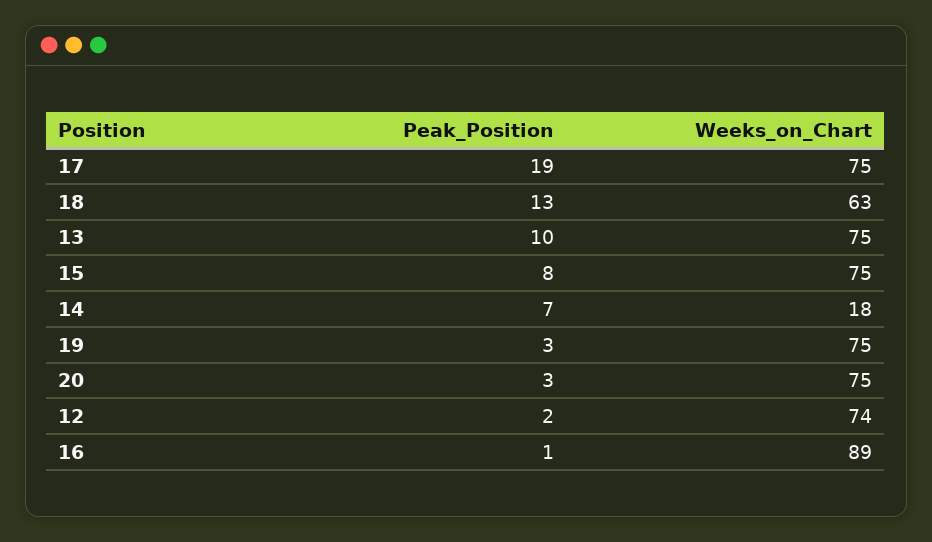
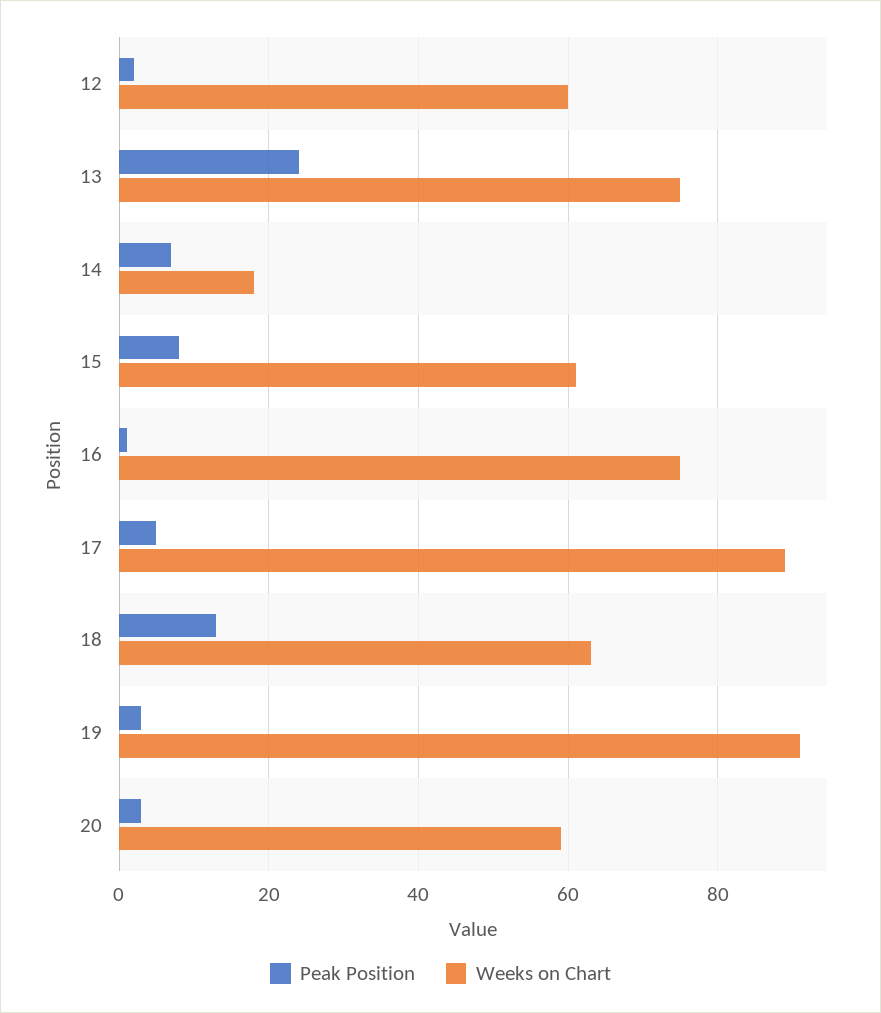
  {
    "Peak_Position": {
-     "17": 19,
+     "17": 5,
      "18": 13,
-     "13": 10,
+     "13": 25,
      "15": 8,
      "14": 7,
      "19": 3,
      "20": 3,
      "12": 2,
      "16": 1
    },
    "Weeks_on_Chart": {
-     "17": 75,
+     "17": 90,
      "18": 63,
      "13": 75,
-     "15": 75,
+     "15": 60,
      "14": 18,
-     "19": 75,
+     "19": 90,
-     "20": 75,
+     "20": 60,
-     "12": 74,
+     "12": 60,
-     "16": 89
+     "16": 75
    }
  }

